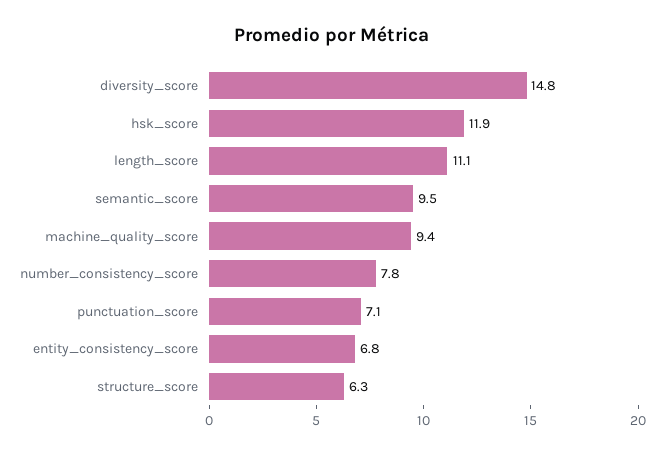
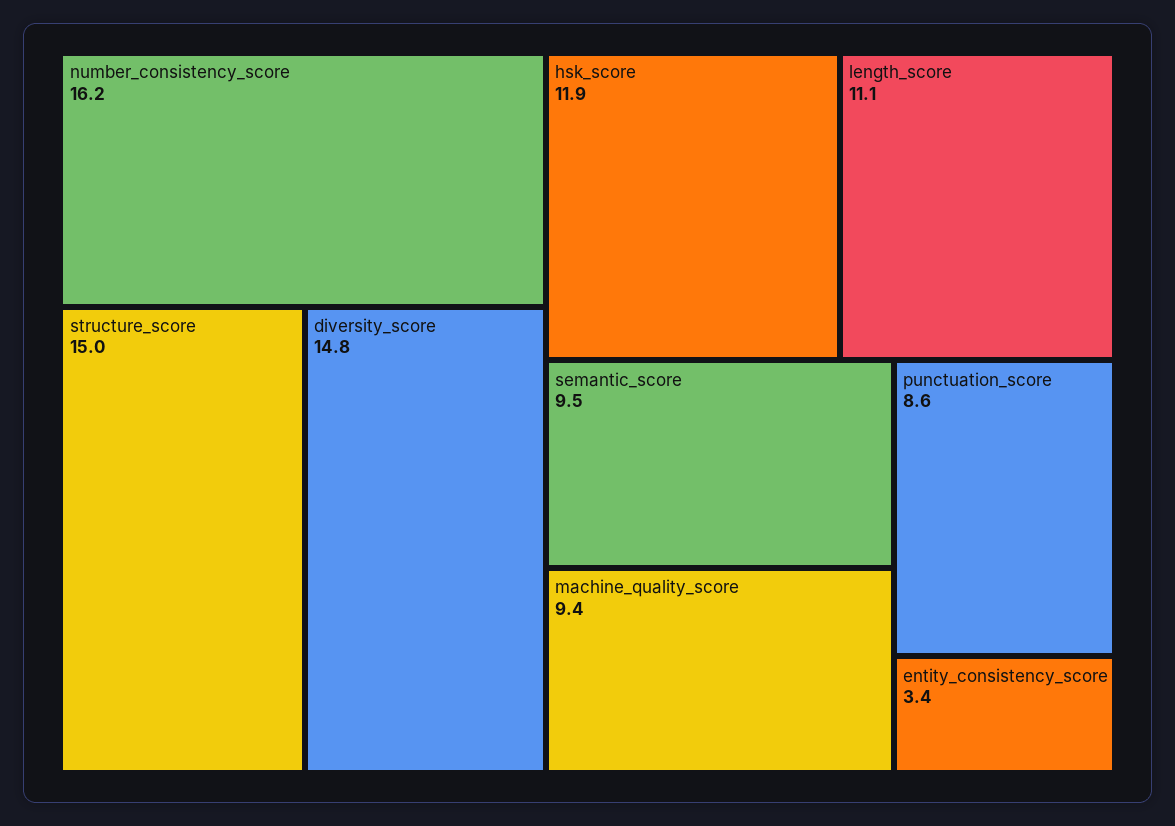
  {
    "diversity_score": 14.8,
    "hsk_score": 11.9,
    "length_score": 11.1,
    "semantic_score": 9.5,
    "machine_quality_score": 9.4,
-   "number_consistency_score": 7.8,
+   "number_consistency_score": 16.2,
-   "punctuation_score": 7.1,
+   "punctuation_score": 8.6,
-   "entity_consistency_score": 6.8,
+   "entity_consistency_score": 3.4,
-   "structure_score": 6.3
+   "structure_score": 15
  }

